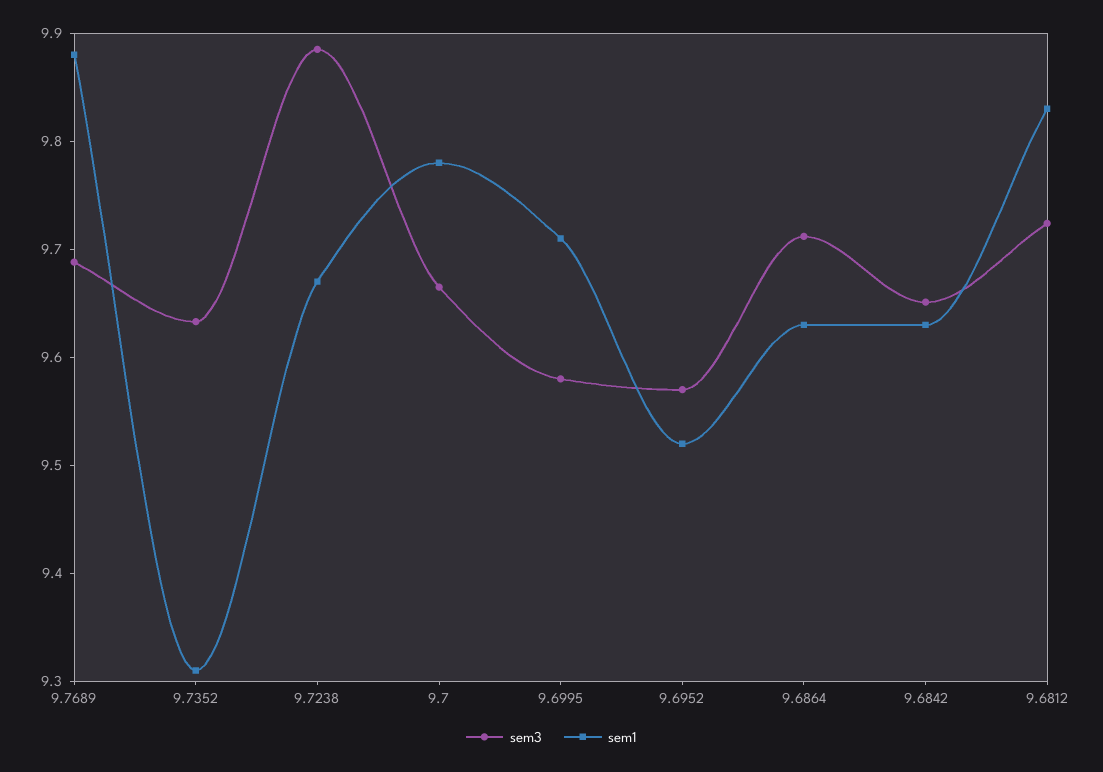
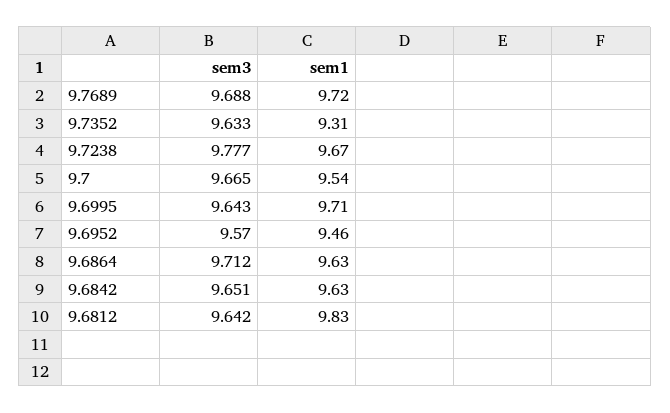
  {
    "sem3": {
      "9.7689": 9.688,
      "9.7352": 9.633,
-     "9.7238": 9.88,
+     "9.7238": 9.777,
      "9.7": 9.665,
-     "9.6995": 9.58,
+     "9.6995": 9.643,
      "9.6952": 9.57,
      "9.6864": 9.712,
      "9.6842": 9.651,
-     "9.6812": 9.72
+     "9.6812": 9.642
    },
    "sem1": {
-     "9.7689": 9.88,
+     "9.7689": 9.72,
      "9.7352": 9.31,
      "9.7238": 9.67,
-     "9.7": 9.78,
+     "9.7": 9.54,
      "9.6995": 9.71,
-     "9.6952": 9.52,
+     "9.6952": 9.46,
      "9.6864": 9.63,
      "9.6842": 9.63,
      "9.6812": 9.83
    }
  }

